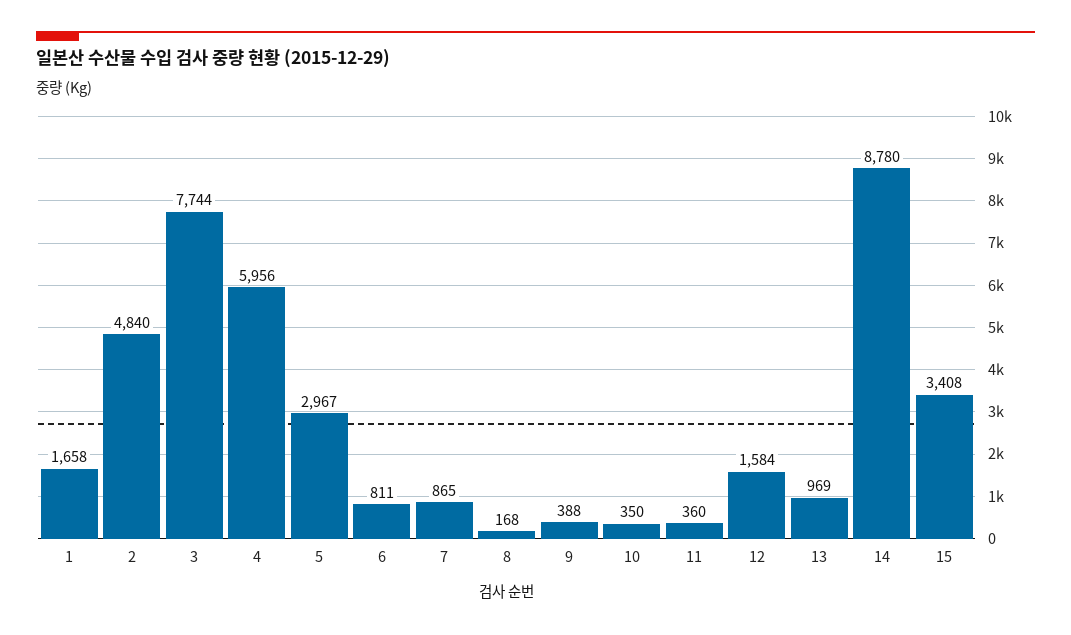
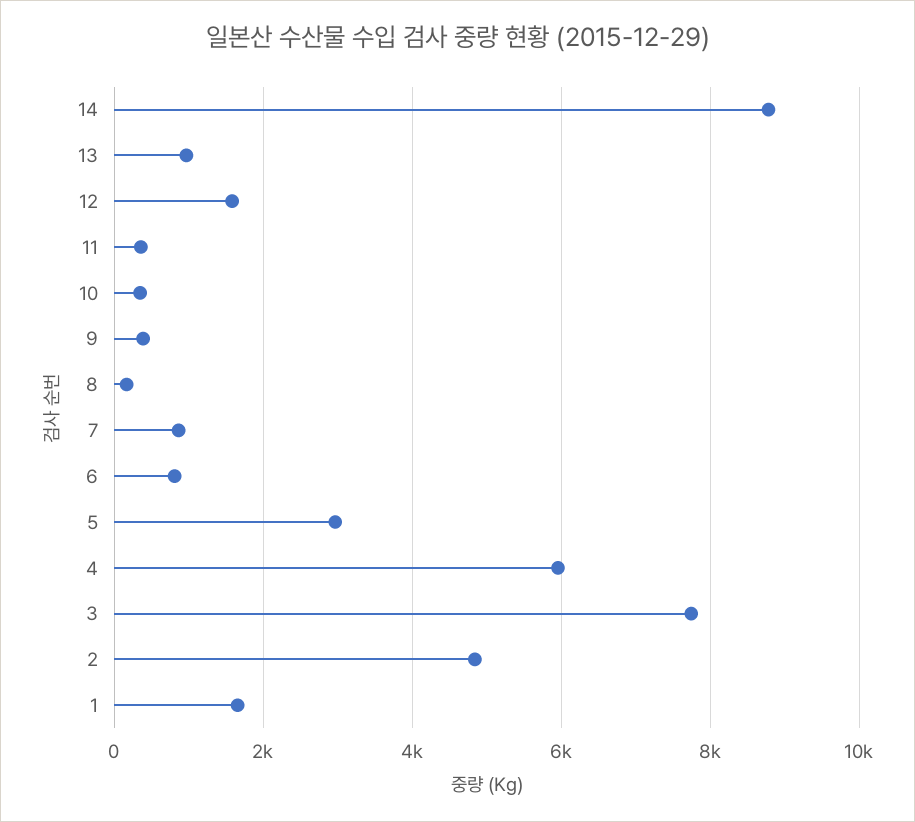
  {
    "1": 1658,
    "2": 4840,
    "3": 7744,
    "4": 5956,
    "5": 2967,
    "6": 811,
    "7": 865,
    "8": 168,
    "9": 388,
    "10": 350,
    "11": 360,
    "12": 1584,
    "13": 969,
-   "14": 8780,
+   "14": 8780
-   "15": 3408
  }

